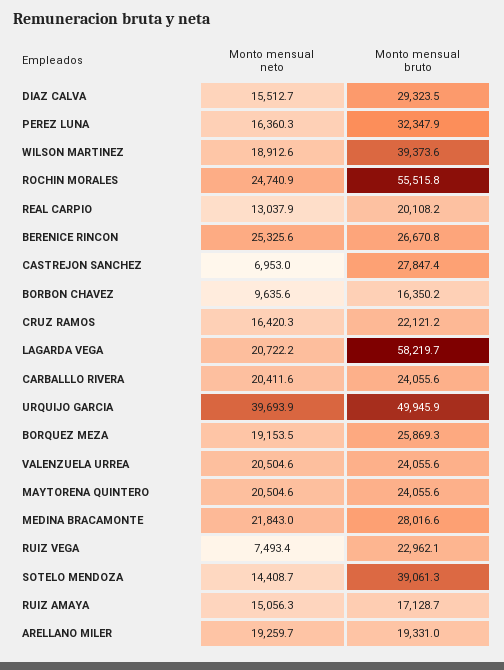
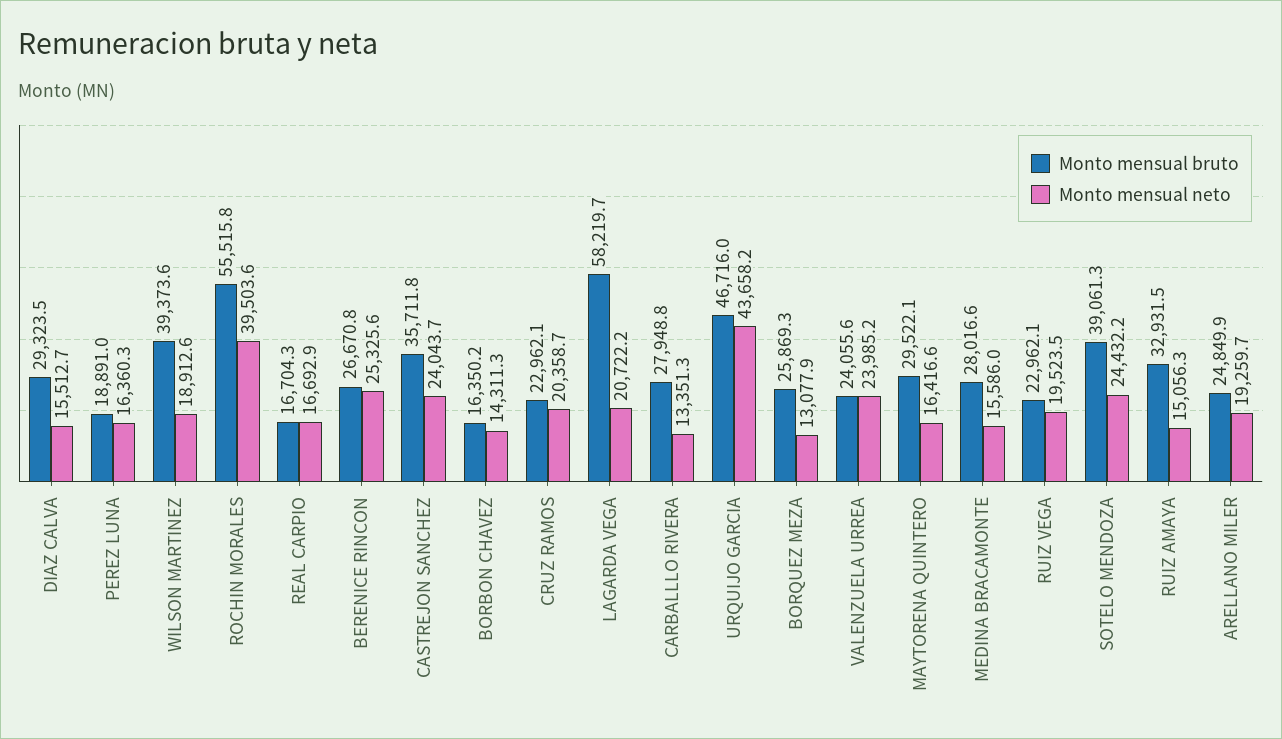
  {
    "Monto mensual neto": {
      "DIAZ CALVA": 15512.7,
      "PEREZ LUNA": 16360.3,
      "WILSON MARTINEZ": 18912.6,
-     "ROCHIN MORALES": 24740.9,
+     "ROCHIN MORALES": 39503.6,
-     "REAL CARPIO": 13037.9,
+     "REAL CARPIO": 16692.9,
      "BERENICE RINCON": 25325.6,
-     "CASTREJON SANCHEZ": 6953,
+     "CASTREJON SANCHEZ": 24043.7,
-     "BORBON CHAVEZ": 9635.6,
+     "BORBON CHAVEZ": 14311.3,
-     "CRUZ RAMOS": 16420.3,
+     "CRUZ RAMOS": 20358.7,
      "LAGARDA VEGA": 20722.2,
-     "CARBALLLO RIVERA": 20411.6,
+     "CARBALLLO RIVERA": 13351.3,
-     "URQUIJO GARCIA": 39693.9,
+     "URQUIJO GARCIA": 43658.2,
-     "BORQUEZ MEZA": 19153.5,
+     "BORQUEZ MEZA": 13077.9,
-     "VALENZUELA URREA": 20504.6,
+     "VALENZUELA URREA": 23985.2,
-     "MAYTORENA QUINTERO": 20504.6,
+     "MAYTORENA QUINTERO": 16416.6,
-     "MEDINA BRACAMONTE": 21843,
+     "MEDINA BRACAMONTE": 15586,
-     "RUIZ VEGA": 7493.4,
+     "RUIZ VEGA": 19523.5,
-     "SOTELO MENDOZA": 14408.7,
+     "SOTELO MENDOZA": 24432.2,
      "RUIZ AMAYA": 15056.3,
      "ARELLANO MILER": 19259.7
    },
    "Monto mensual bruto": {
      "DIAZ CALVA": 29323.5,
-     "PEREZ LUNA": 32347.9,
+     "PEREZ LUNA": 18891,
      "WILSON MARTINEZ": 39373.6,
      "ROCHIN MORALES": 55515.8,
-     "REAL CARPIO": 20108.2,
+     "REAL CARPIO": 16704.3,
      "BERENICE RINCON": 26670.8,
-     "CASTREJON SANCHEZ": 27847.4,
+     "CASTREJON SANCHEZ": 35711.8,
      "BORBON CHAVEZ": 16350.2,
-     "CRUZ RAMOS": 22121.2,
+     "CRUZ RAMOS": 22962.1,
      "LAGARDA VEGA": 58219.7,
-     "CARBALLLO RIVERA": 24055.6,
+     "CARBALLLO RIVERA": 27948.8,
-     "URQUIJO GARCIA": 49945.9,
+     "URQUIJO GARCIA": 46716,
      "BORQUEZ MEZA": 25869.3,
      "VALENZUELA URREA": 24055.6,
-     "MAYTORENA QUINTERO": 24055.6,
+     "MAYTORENA QUINTERO": 29522.1,
      "MEDINA BRACAMONTE": 28016.6,
      "RUIZ VEGA": 22962.1,
      "SOTELO MENDOZA": 39061.3,
-     "RUIZ AMAYA": 17128.7,
+     "RUIZ AMAYA": 32931.5,
-     "ARELLANO MILER": 19331
+     "ARELLANO MILER": 24849.9
    }
  }

